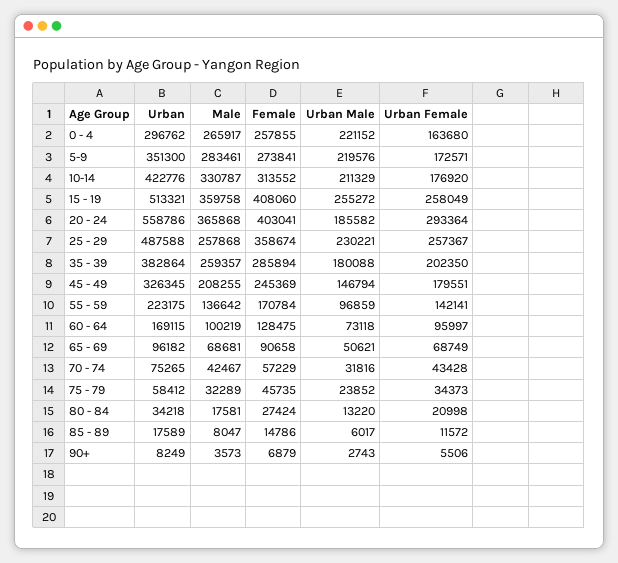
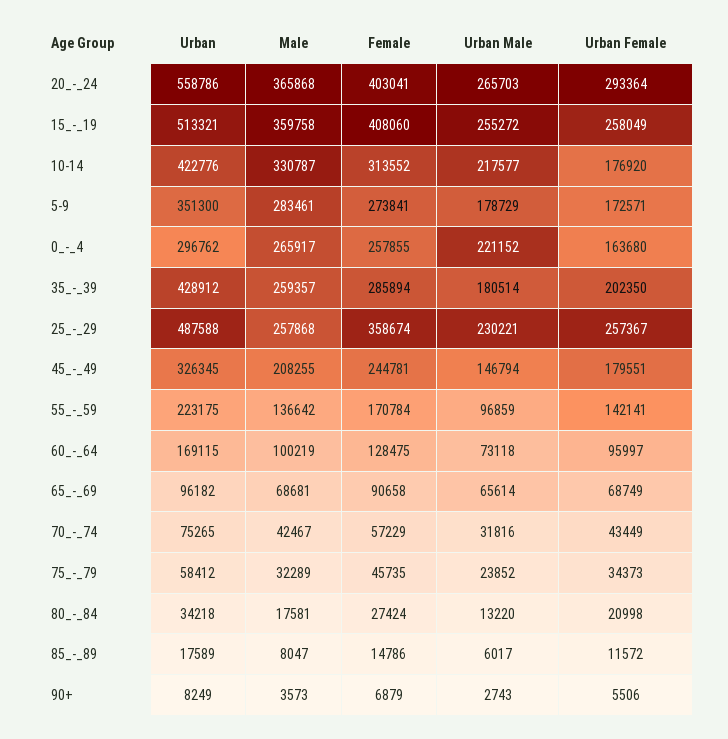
  {
    "Urban": {
      "0 - 4": 296762,
      "5-9": 351300,
      "10-14": 422776,
      "15 - 19": 513321,
      "20 - 24": 558786,
      "25 - 29": 487588,
-     "35 - 39": 382864,
+     "35 - 39": 428912,
      "45 - 49": 326345,
      "55 - 59": 223175,
      "60 - 64": 169115,
      "65 - 69": 96182,
      "70 - 74": 75265,
      "75 - 79": 58412,
      "80 - 84": 34218,
      "85 - 89": 17589,
      "90+": 8249
    },
    "Male": {
      "0 - 4": 265917,
      "5-9": 283461,
      "10-14": 330787,
      "15 - 19": 359758,
      "20 - 24": 365868,
      "25 - 29": 257868,
      "35 - 39": 259357,
      "45 - 49": 208255,
      "55 - 59": 136642,
      "60 - 64": 100219,
      "65 - 69": 68681,
      "70 - 74": 42467,
      "75 - 79": 32289,
      "80 - 84": 17581,
      "85 - 89": 8047,
      "90+": 3573
    },
    "Female": {
      "0 - 4": 257855,
      "5-9": 273841,
      "10-14": 313552,
      "15 - 19": 408060,
      "20 - 24": 403041,
      "25 - 29": 358674,
      "35 - 39": 285894,
-     "45 - 49": 245369,
+     "45 - 49": 244781,
      "55 - 59": 170784,
      "60 - 64": 128475,
      "65 - 69": 90658,
      "70 - 74": 57229,
      "75 - 79": 45735,
      "80 - 84": 27424,
      "85 - 89": 14786,
      "90+": 6879
    },
    "Urban Male": {
      "0 - 4": 221152,
-     "5-9": 219576,
+     "5-9": 178729,
-     "10-14": 211329,
+     "10-14": 217577,
      "15 - 19": 255272,
-     "20 - 24": 185582,
+     "20 - 24": 265703,
      "25 - 29": 230221,
-     "35 - 39": 180088,
+     "35 - 39": 180514,
      "45 - 49": 146794,
      "55 - 59": 96859,
      "60 - 64": 73118,
-     "65 - 69": 50621,
+     "65 - 69": 65614,
      "70 - 74": 31816,
      "75 - 79": 23852,
      "80 - 84": 13220,
      "85 - 89": 6017,
      "90+": 2743
    },
    "Urban Female": {
      "0 - 4": 163680,
      "5-9": 172571,
      "10-14": 176920,
      "15 - 19": 258049,
      "20 - 24": 293364,
      "25 - 29": 257367,
      "35 - 39": 202350,
      "45 - 49": 179551,
      "55 - 59": 142141,
      "60 - 64": 95997,
      "65 - 69": 68749,
-     "70 - 74": 43428,
+     "70 - 74": 43449,
      "75 - 79": 34373,
      "80 - 84": 20998,
      "85 - 89": 11572,
      "90+": 5506
    }
  }

